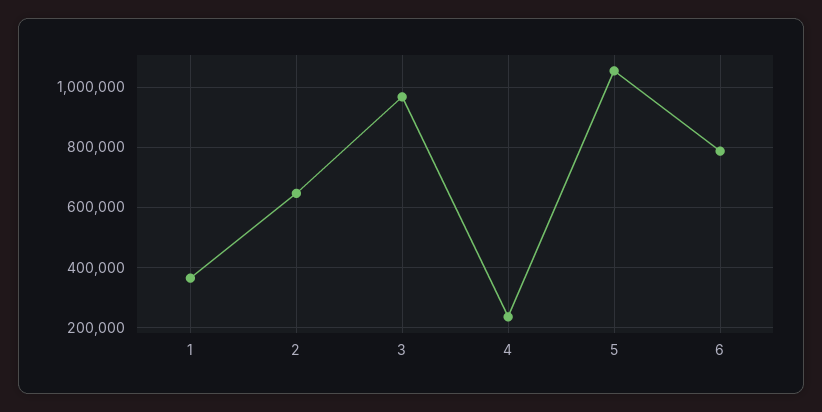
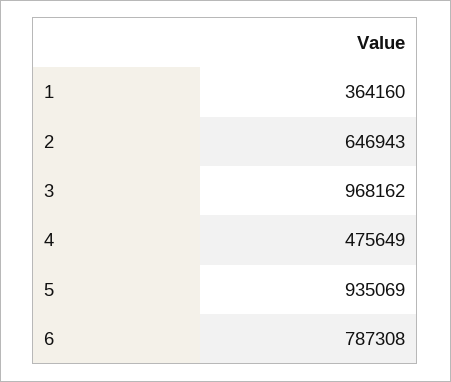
  {
    "1": 364160,
    "2": 646943,
    "3": 968162,
-   "4": 240000,
+   "4": 475649,
-   "5": 1060000,
+   "5": 935069,
    "6": 787308
  }

